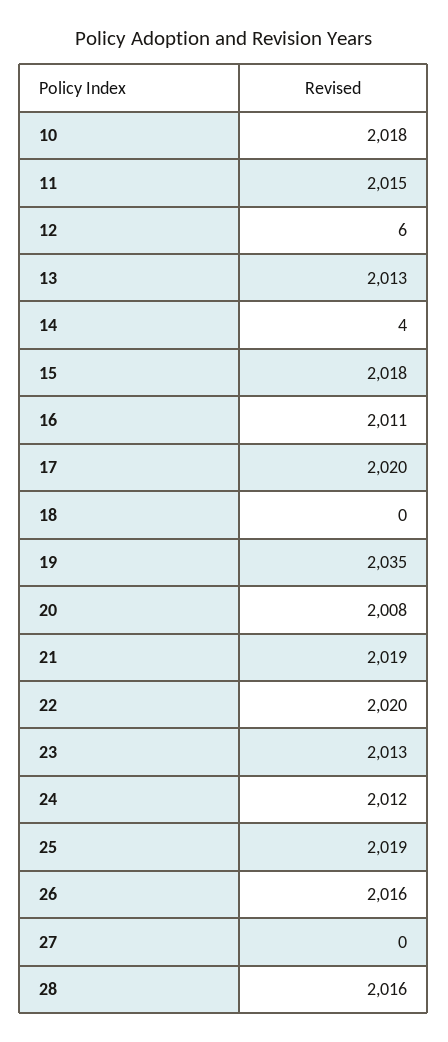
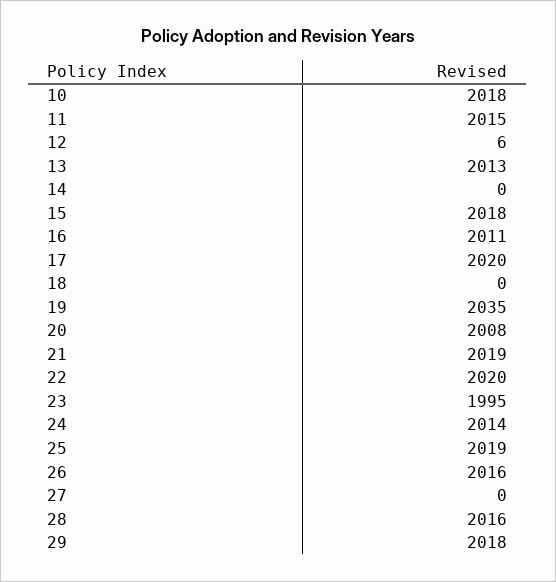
  {
    "10": 2018,
    "11": 2015,
    "12": 6,
    "13": 2013,
-   "14": 4,
+   "14": 0,
    "15": 2018,
    "16": 2011,
    "17": 2020,
    "18": 0,
    "19": 2035,
    "20": 2008,
    "21": 2019,
    "22": 2020,
-   "23": 2013,
+   "23": 1995,
-   "24": 2012,
+   "24": 2014,
    "25": 2019,
    "26": 2016,
    "27": 0,
-   "28": 2016
+   "28": 2016,
+   "29": 2018
  }

